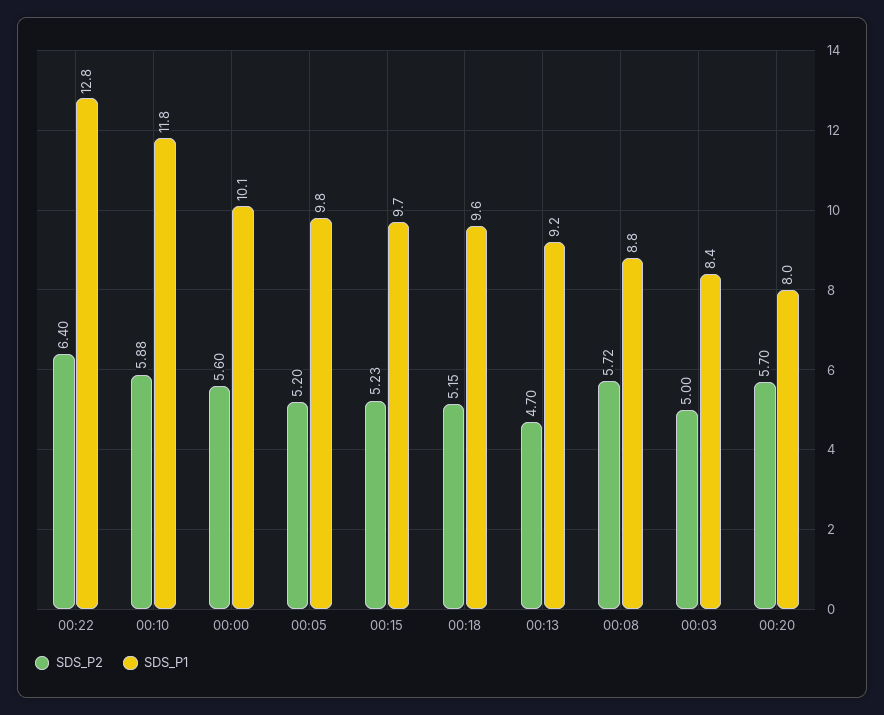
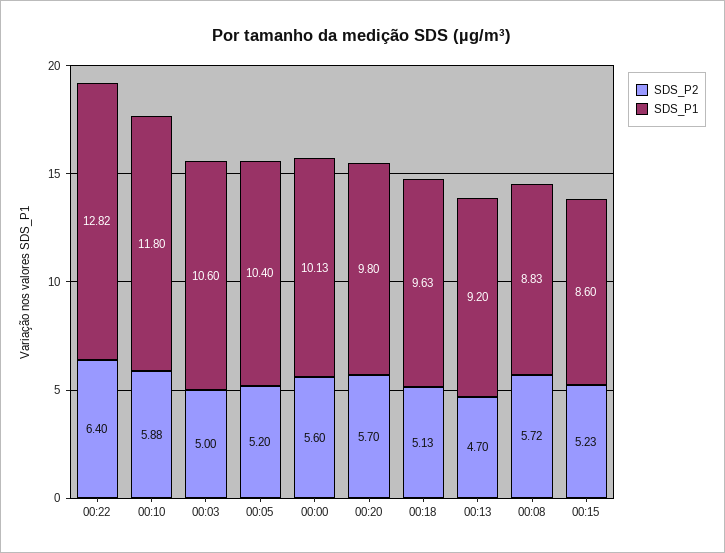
  {
    "SDS_P2": {
      "00:22": 6.4,
      "00:10": 5.88,
      "00:00": 5.6,
      "00:05": 5.2,
      "00:15": 5.23,
-     "00:18": 5.15,
+     "00:18": 5.13,
      "00:13": 4.7,
      "00:08": 5.72,
      "00:03": 5,
      "00:20": 5.7
    },
    "SDS_P1": {
      "00:22": 12.82,
      "00:10": 11.8,
      "00:00": 10.13,
-     "00:05": 9.8,
+     "00:05": 10.4,
-     "00:15": 9.7,
+     "00:15": 8.6,
      "00:18": 9.63,
      "00:13": 9.2,
      "00:08": 8.83,
-     "00:03": 8.4,
+     "00:03": 10.6,
-     "00:20": 8
+     "00:20": 9.8
    }
  }

